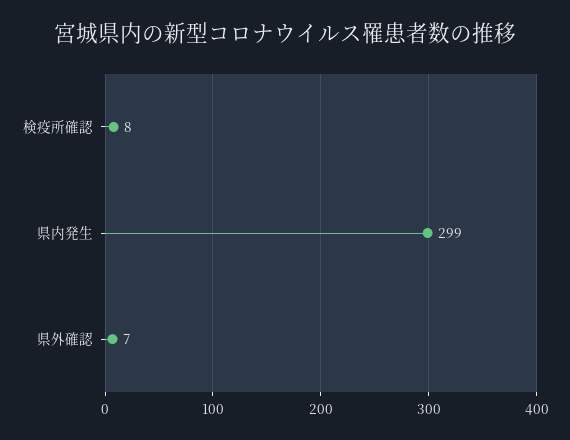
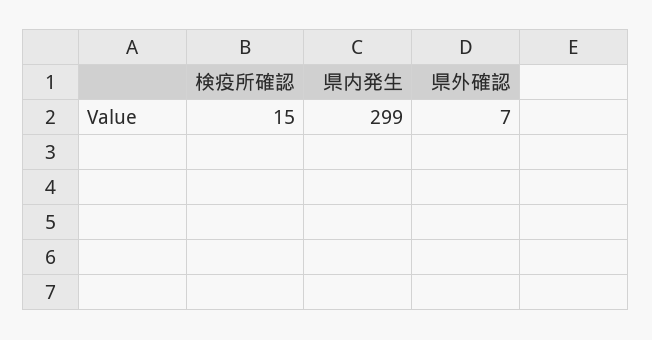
  {
-   "検疫所確認": 8,
+   "検疫所確認": 15,
    "県内発生": 299,
    "県外確認": 7
  }

